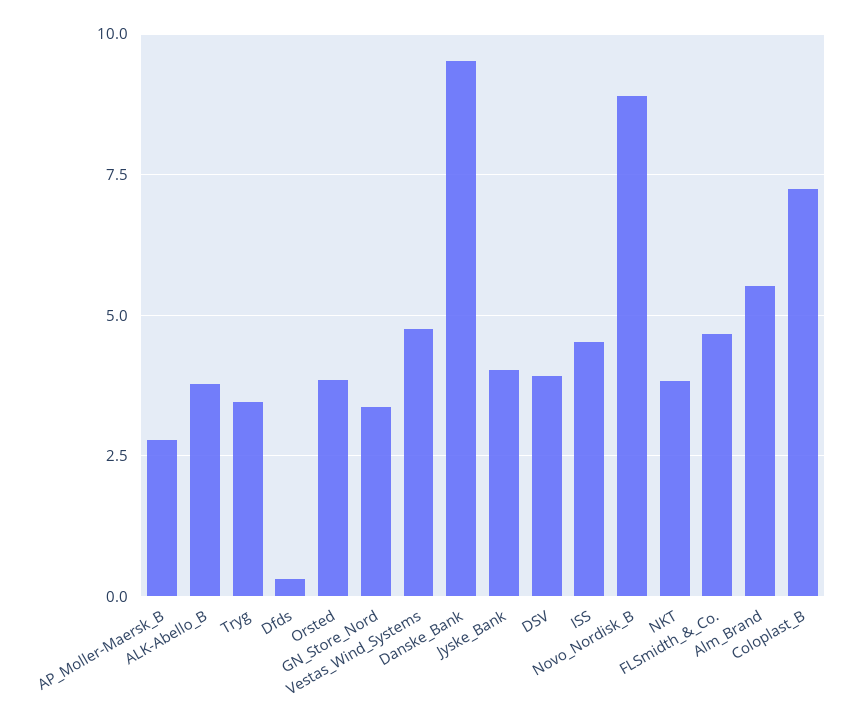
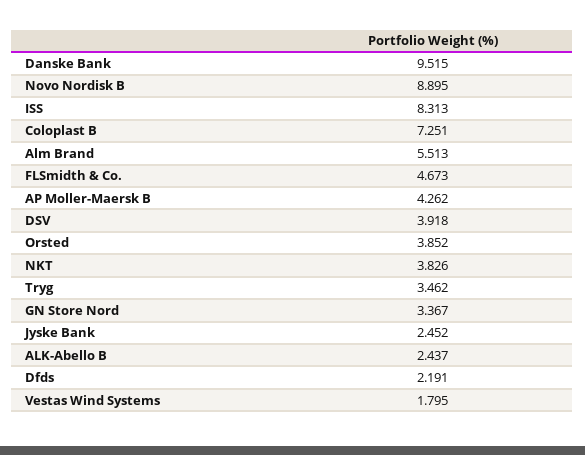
  {
-   "AP_Moller-Maersk_B": 2.75,
+   "AP_Moller-Maersk_B": 4.262,
-   "ALK-Abello_B": 3.75,
+   "ALK-Abello_B": 2.437,
    "Tryg": 3.462,
-   "Dfds": 0.25,
+   "Dfds": 2.191,
    "Orsted": 3.852,
    "GN_Store_Nord": 3.367,
-   "Vestas_Wind_Systems": 4.75,
+   "Vestas_Wind_Systems": 1.795,
    "Danske_Bank": 9.515,
-   "Jyske_Bank": 4,
+   "Jyske_Bank": 2.452,
    "DSV": 3.918,
-   "ISS": 4.5,
+   "ISS": 8.313,
    "Novo_Nordisk_B": 8.895,
    "NKT": 3.826,
    "FLSmidth_&_Co.": 4.673,
    "Alm_Brand": 5.513,
    "Coloplast_B": 7.251
  }

